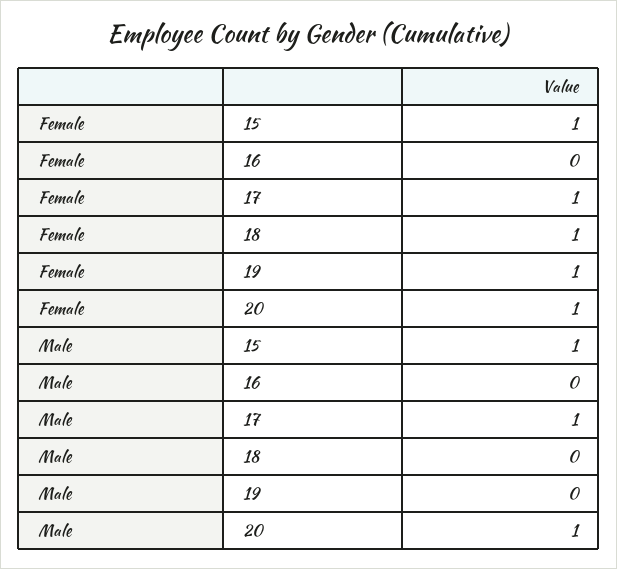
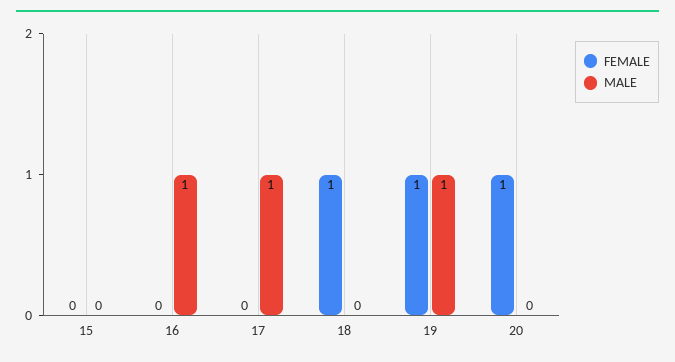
  {
    "Female": {
-     "15": 1,
+     "15": 0,
      "16": 0,
-     "17": 1,
+     "17": 0,
      "18": 1,
      "19": 1,
      "20": 1
    },
    "Male": {
-     "15": 1,
+     "15": 0,
-     "16": 0,
+     "16": 1,
      "17": 1,
      "18": 0,
-     "19": 0,
+     "19": 1,
-     "20": 1
+     "20": 0
    }
  }

